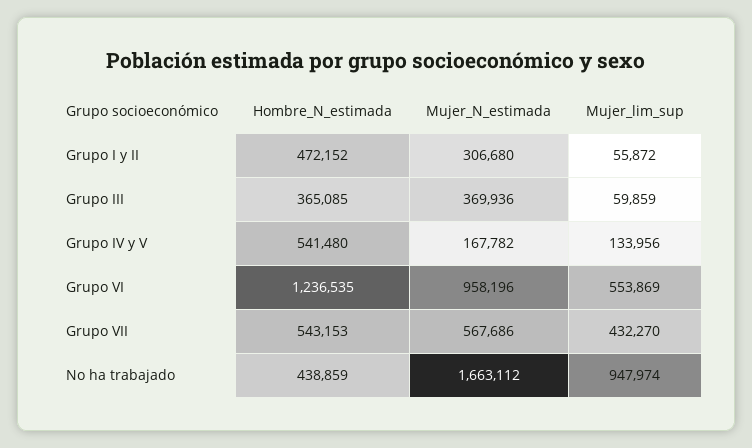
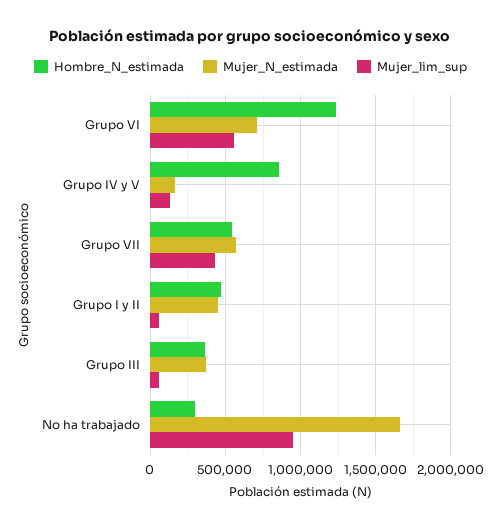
  {
    "Hombre_N_estimada": {
      "Grupo I y II": 472152,
      "Grupo III": 365085,
-     "Grupo IV y V": 541480,
+     "Grupo IV y V": 850000,
      "Grupo VI": 1236535,
      "Grupo VII": 543153,
-     "No ha trabajado": 438859
+     "No ha trabajado": 300000
    },
    "Mujer_N_estimada": {
-     "Grupo I y II": 306680,
+     "Grupo I y II": 450000,
      "Grupo III": 369936,
      "Grupo IV y V": 167782,
-     "Grupo VI": 958196,
+     "Grupo VI": 700000,
      "Grupo VII": 567686,
      "No ha trabajado": 1663112
    },
    "Mujer_lim_sup": {
      "Grupo I y II": 55872,
      "Grupo III": 59859,
      "Grupo IV y V": 133956,
      "Grupo VI": 553869,
      "Grupo VII": 432270,
      "No ha trabajado": 947974
    }
  }

